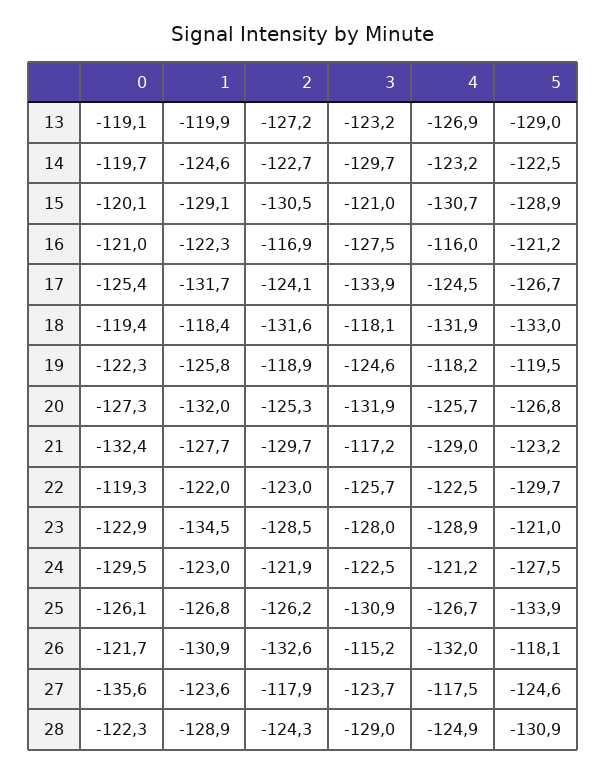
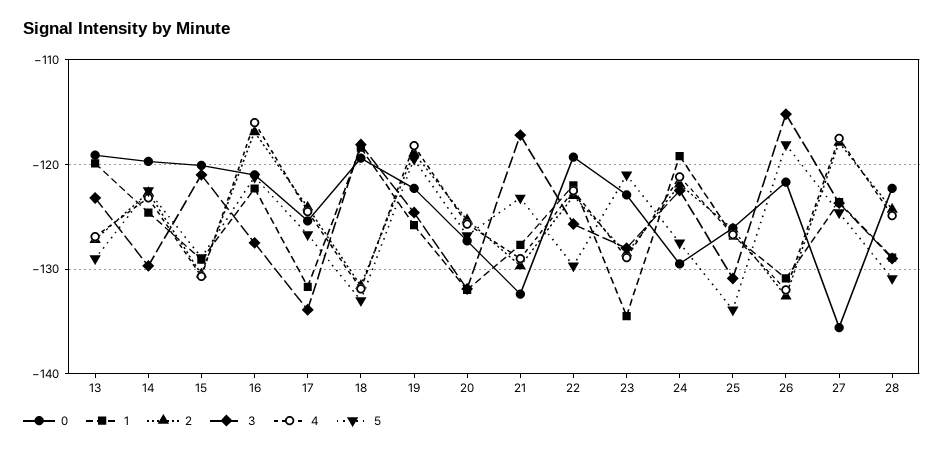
  {
    "0": {
      "13": -119.1,
      "14": -119.7,
      "15": -120.1,
      "16": -121,
      "17": -125.4,
      "18": -119.4,
      "19": -122.3,
      "20": -127.3,
      "21": -132.4,
      "22": -119.3,
      "23": -122.9,
      "24": -129.5,
      "25": -126.1,
      "26": -121.7,
      "27": -135.6,
      "28": -122.3
    },
    "1": {
      "13": -119.9,
      "14": -124.6,
      "15": -129.1,
      "16": -122.3,
      "17": -131.7,
      "18": -118.4,
      "19": -125.8,
      "20": -132,
      "21": -127.7,
      "22": -122,
      "23": -134.5,
-     "24": -123,
+     "24": -119,
      "25": -126.8,
      "26": -130.9,
      "27": -123.6,
      "28": -128.9
    },
    "2": {
      "13": -127.2,
      "14": -122.7,
      "15": -130.5,
      "16": -116.9,
      "17": -124.1,
      "18": -131.6,
      "19": -118.9,
      "20": -125.3,
      "21": -129.7,
      "22": -123,
      "23": -128.5,
      "24": -121.9,
      "25": -126.2,
      "26": -132.6,
      "27": -117.9,
      "28": -124.3
    },
    "3": {
      "13": -123.2,
      "14": -129.7,
      "15": -121,
      "16": -127.5,
      "17": -133.9,
      "18": -118.1,
      "19": -124.6,
      "20": -131.9,
      "21": -117.2,
      "22": -125.7,
      "23": -128,
      "24": -122.5,
      "25": -130.9,
      "26": -115.2,
      "27": -123.7,
      "28": -129
    },
    "4": {
      "13": -126.9,
      "14": -123.2,
      "15": -130.7,
      "16": -116,
      "17": -124.5,
      "18": -131.9,
      "19": -118.2,
      "20": -125.7,
      "21": -129,
      "22": -122.5,
      "23": -128.9,
      "24": -121.2,
      "25": -126.7,
      "26": -132,
      "27": -117.5,
      "28": -124.9
    },
    "5": {
      "13": -129,
      "14": -122.5,
      "15": -128.9,
      "16": -121.2,
      "17": -126.7,
      "18": -133,
      "19": -119.5,
      "20": -126.8,
      "21": -123.2,
      "22": -129.7,
      "23": -121,
      "24": -127.5,
      "25": -133.9,
      "26": -118.1,
      "27": -124.6,
      "28": -130.9
    }
  }

